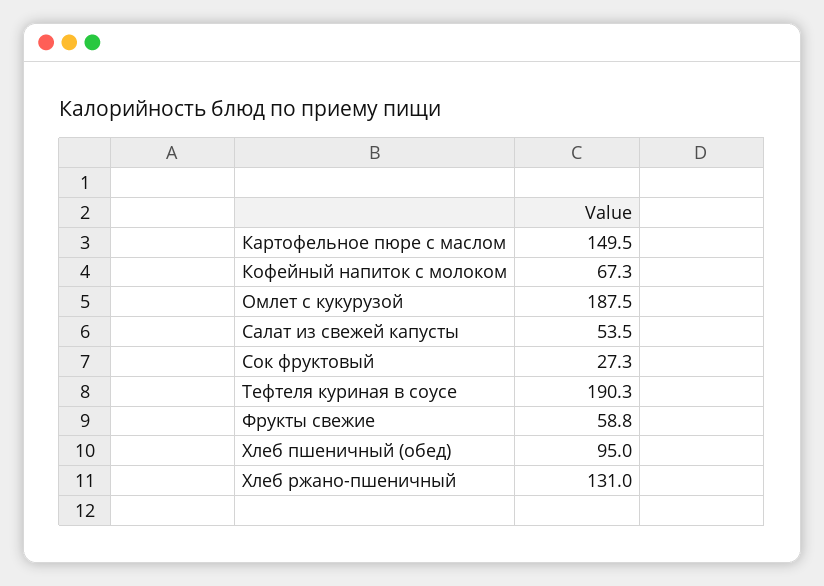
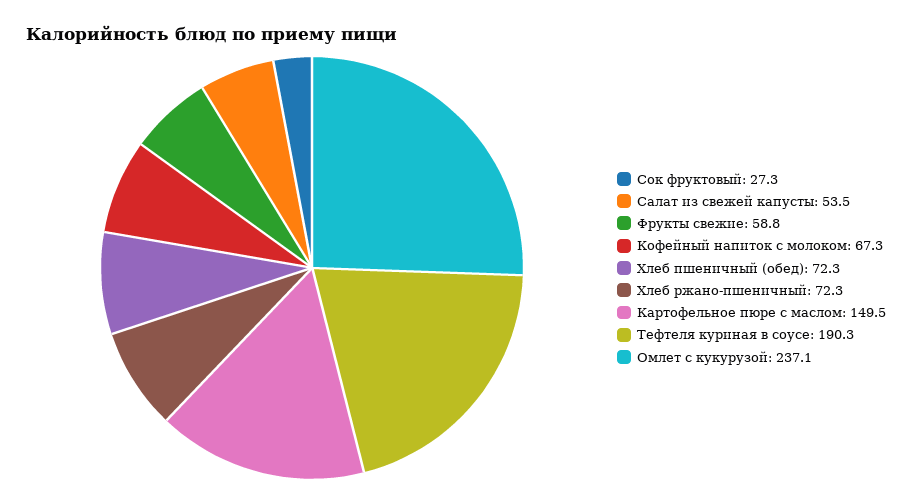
  {
    "Картофельное пюре с маслом": 149.5,
    "Кофейный напиток с молоком": 67.3,
-   "Омлет с кукурузой": 187.5,
+   "Омлет с кукурузой": 237.1,
    "Салат из свежей капусты": 53.5,
    "Сок фруктовый": 27.3,
    "Тефтеля куриная в соусе": 190.3,
    "Фрукты свежие": 58.8,
-   "Хлеб пшеничный (обед)": 95,
+   "Хлеб пшеничный (обед)": 72.3,
-   "Хлеб ржано-пшеничный": 131
+   "Хлеб ржано-пшеничный": 72.3
  }

